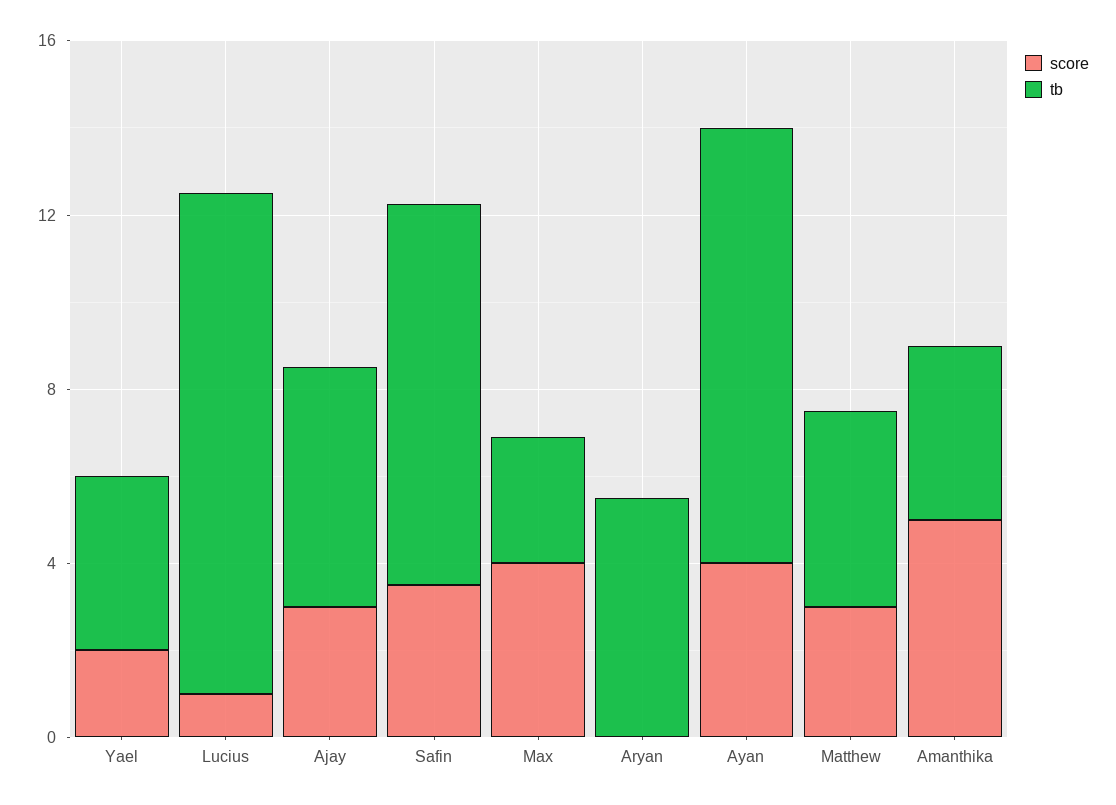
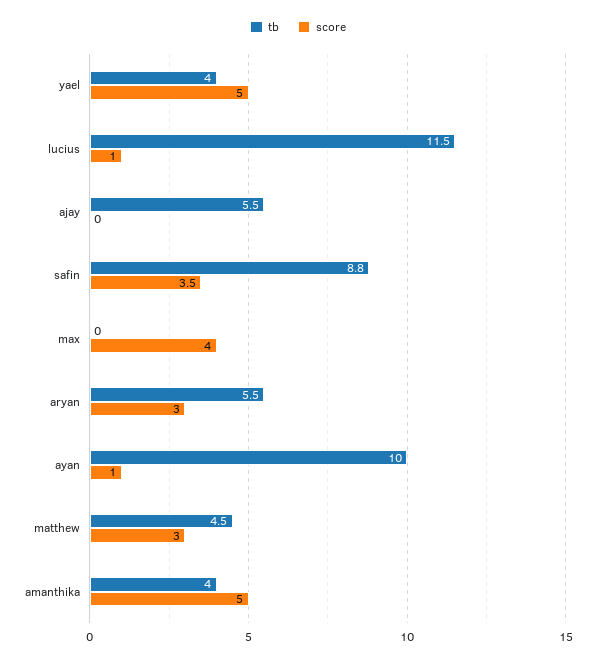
  {
    "score": {
-     "Yael": 2,
+     "Yael": 5,
      "Lucius": 1,
-     "Ajay": 3,
+     "Ajay": 0,
      "Safin": 3.5,
      "Max": 4,
-     "Aryan": 0,
+     "Aryan": 3,
-     "Ayan": 4,
+     "Ayan": 1,
      "Matthew": 3,
      "Amanthika": 5
    },
    "tb": {
      "Yael": 4,
      "Lucius": 11.5,
      "Ajay": 5.5,
      "Safin": 8.8,
-     "Max": 3,
+     "Max": 0,
      "Aryan": 5.5,
      "Ayan": 10,
      "Matthew": 4.5,
      "Amanthika": 4
    }
  }

